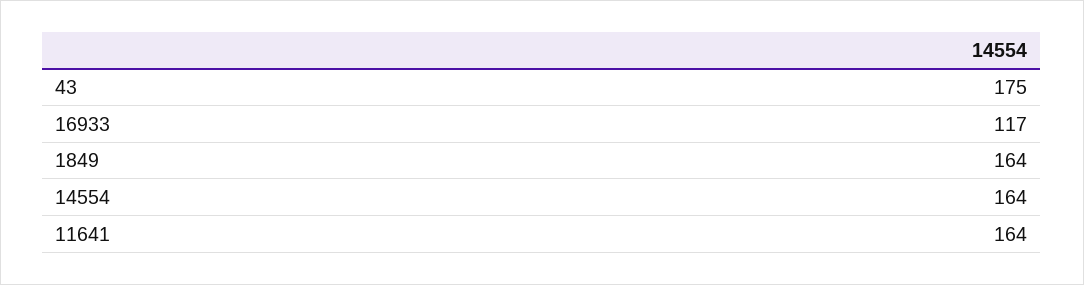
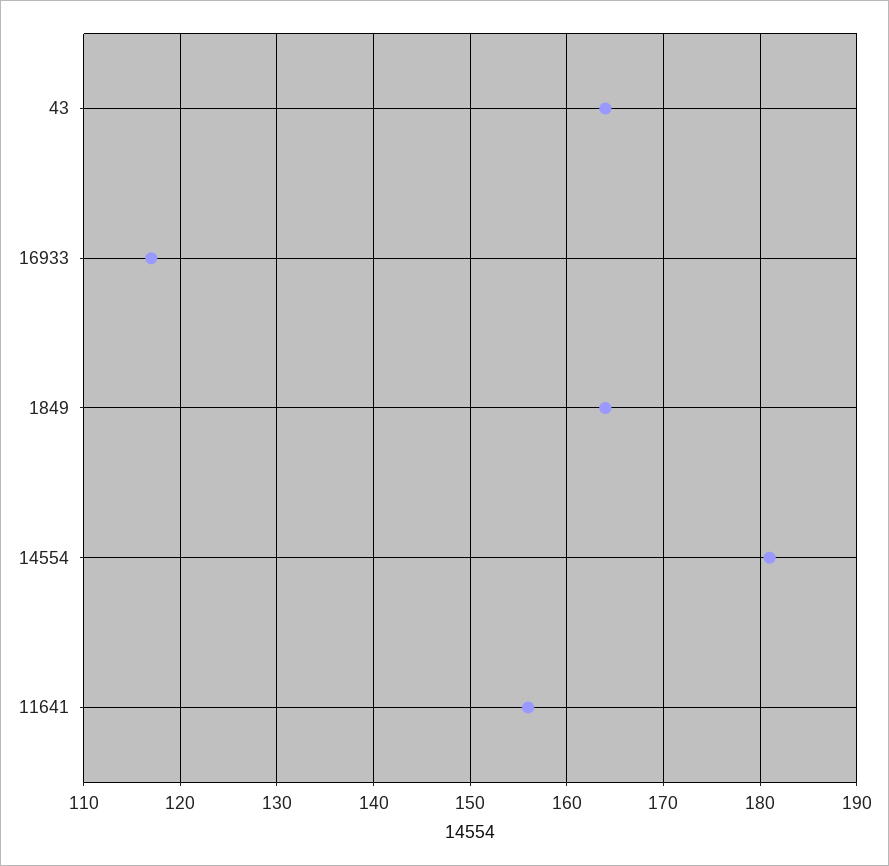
  {
-   "43": 175,
+   "43": 164,
    "16933": 117,
    "1849": 164,
-   "14554": 164,
+   "14554": 181,
-   "11641": 164
+   "11641": 156
  }

